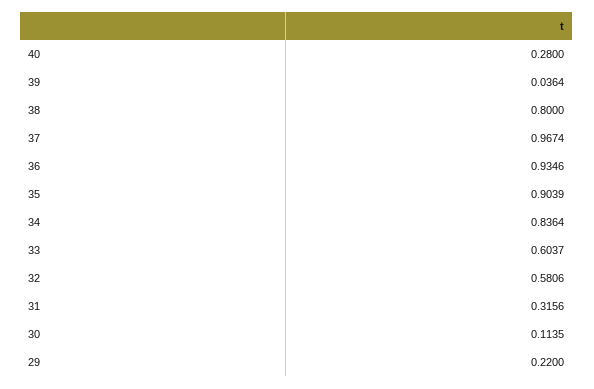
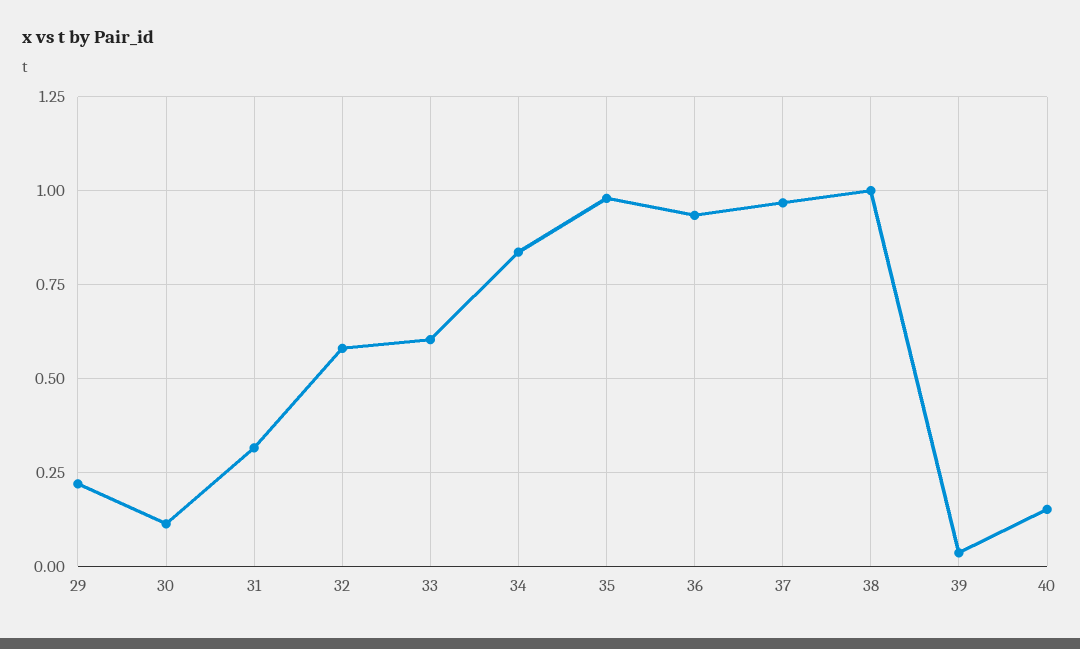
  {
-   "40": 0.28,
+   "40": 0.15,
    "39": 0.0364,
-   "38": 0.8,
+   "38": 1,
    "37": 0.9674,
    "36": 0.9346,
-   "35": 0.9039,
+   "35": 0.975,
    "34": 0.8364,
    "33": 0.6037,
    "32": 0.5806,
    "31": 0.3156,
    "30": 0.1135,
    "29": 0.22
  }

